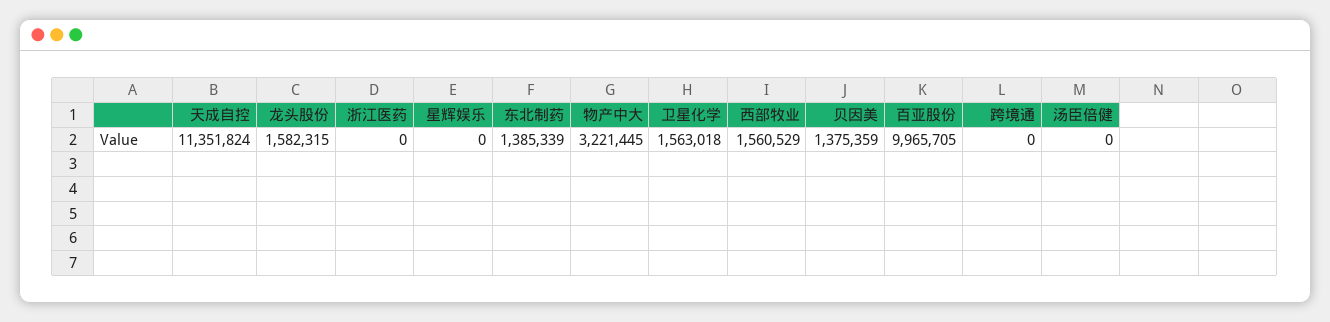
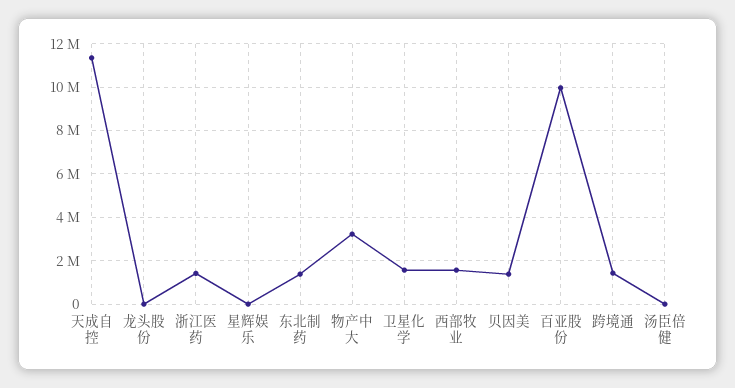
  {
    "天成自控": 11351824,
-   "龙头股份": 1582315,
+   "龙头股份": 0,
-   "浙江医药": 0,
+   "浙江医药": 1500000,
    "星辉娱乐": 0,
    "东北制药": 1385339,
    "物产中大": 3221445,
    "卫星化学": 1563018,
    "西部牧业": 1560529,
    "贝因美": 1375359,
    "百亚股份": 9965705,
-   "跨境通": 0,
+   "跨境通": 1500000,
    "汤臣倍健": 0
  }

